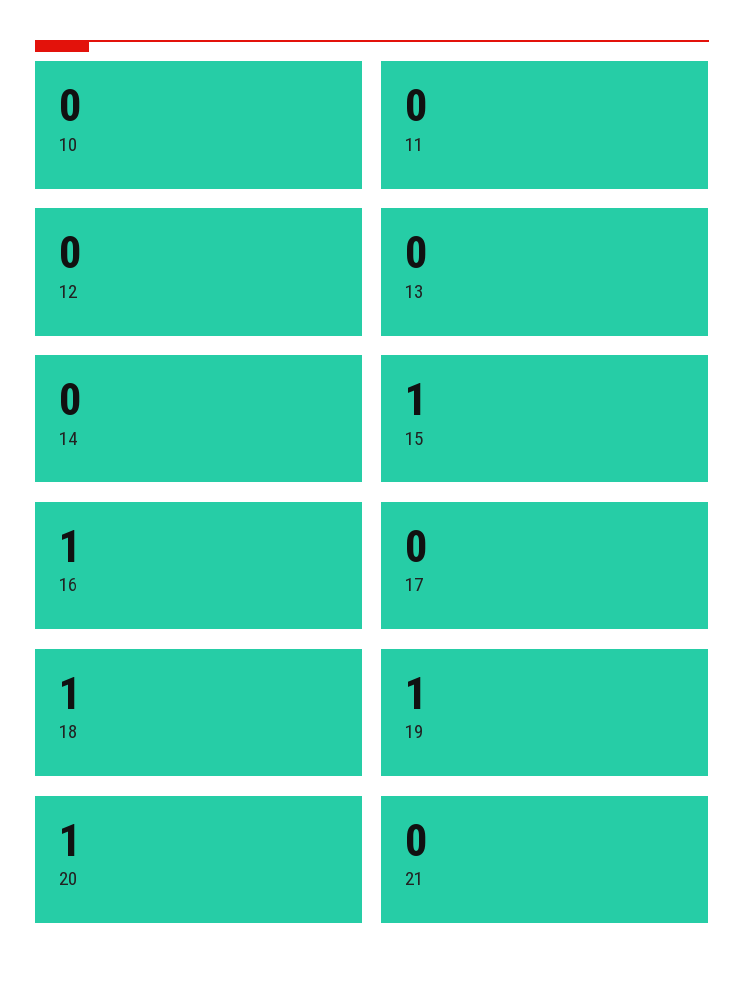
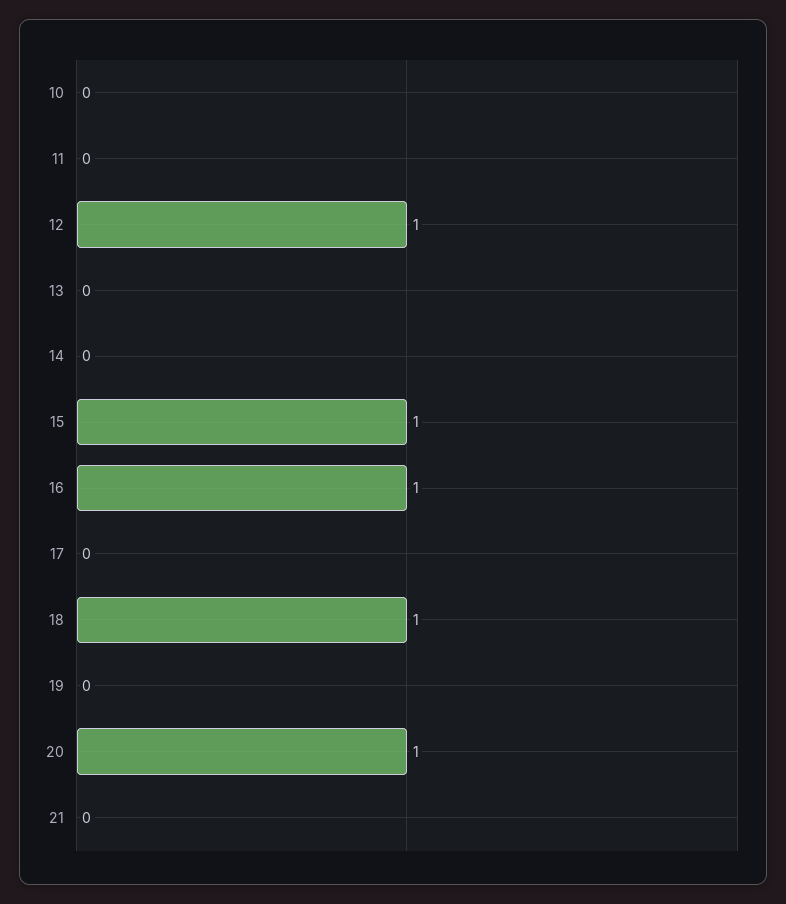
  {
    "10": 0,
    "11": 0,
-   "12": 0,
+   "12": 1,
    "13": 0,
    "14": 0,
    "15": 1,
    "16": 1,
    "17": 0,
    "18": 1,
-   "19": 1,
+   "19": 0,
    "20": 1,
    "21": 0
  }

